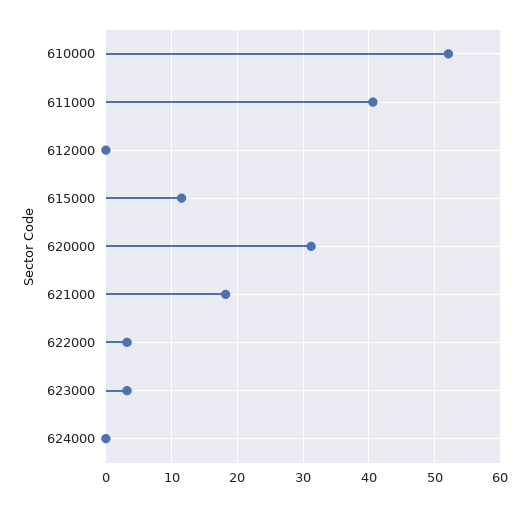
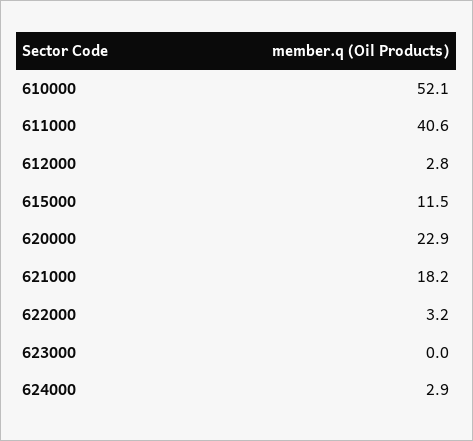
  {
    "610000": 52.1,
    "611000": 40.6,
-   "612000": 0,
+   "612000": 2.8,
    "615000": 11.5,
-   "620000": 31,
+   "620000": 22.9,
    "621000": 18.2,
    "622000": 3.2,
-   "623000": 3,
+   "623000": 0,
-   "624000": 0
+   "624000": 2.9
  }

